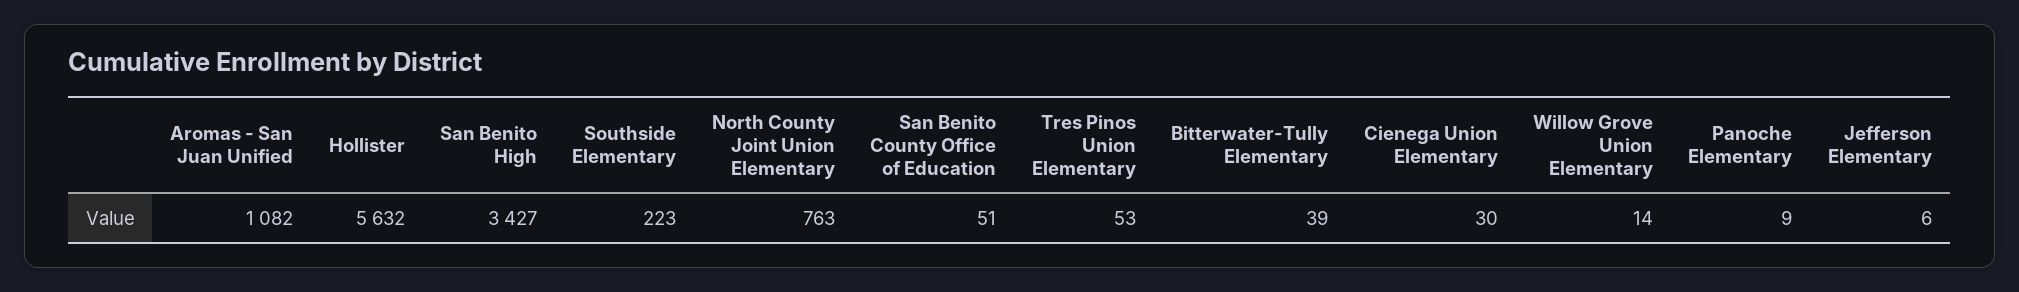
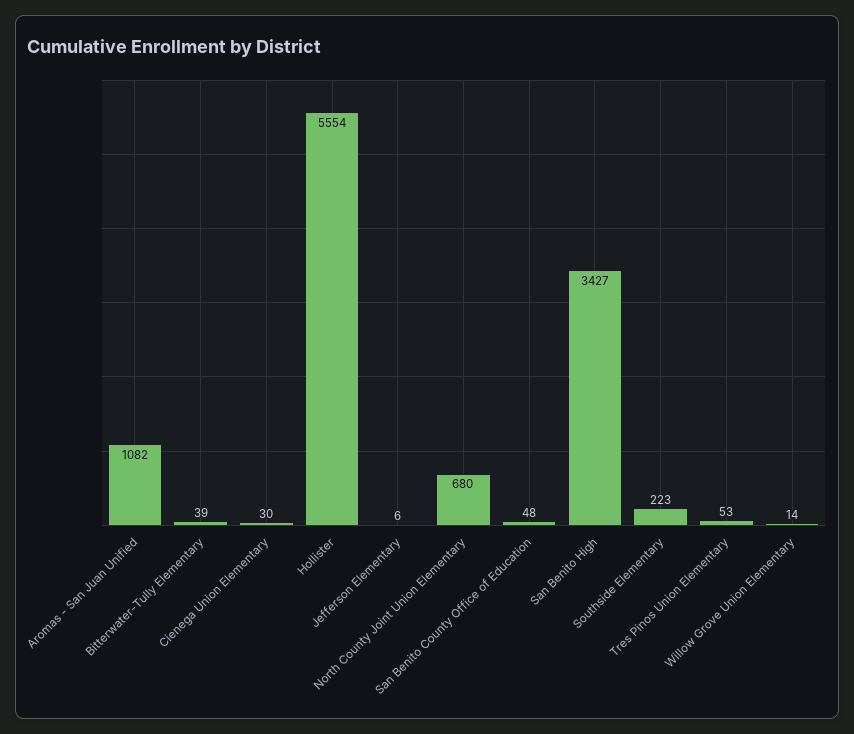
  {
    "Aromas - San Juan Unified": 1082,
-   "Hollister": 5632,
+   "Hollister": 5554,
    "San Benito High": 3427,
    "Southside Elementary": 223,
-   "North County Joint Union Elementary": 763,
+   "North County Joint Union Elementary": 680,
-   "San Benito County Office of Education": 51,
+   "San Benito County Office of Education": 48,
    "Tres Pinos Union Elementary": 53,
    "Bitterwater-Tully Elementary": 39,
    "Cienega Union Elementary": 30,
    "Willow Grove Union Elementary": 14,
-   "Panoche Elementary": 9,
    "Jefferson Elementary": 6
  }

